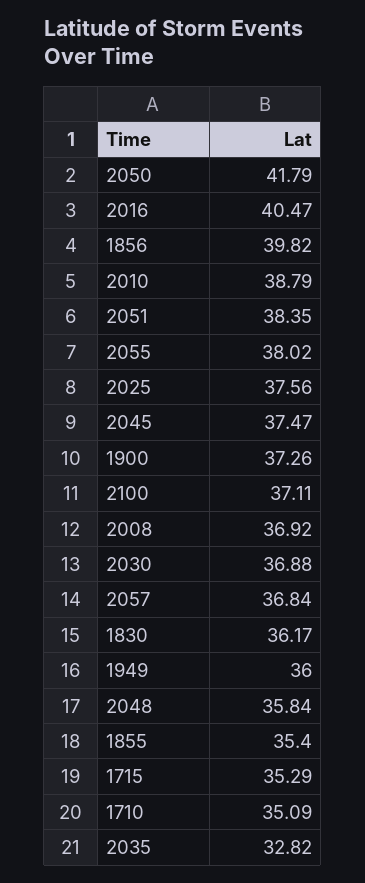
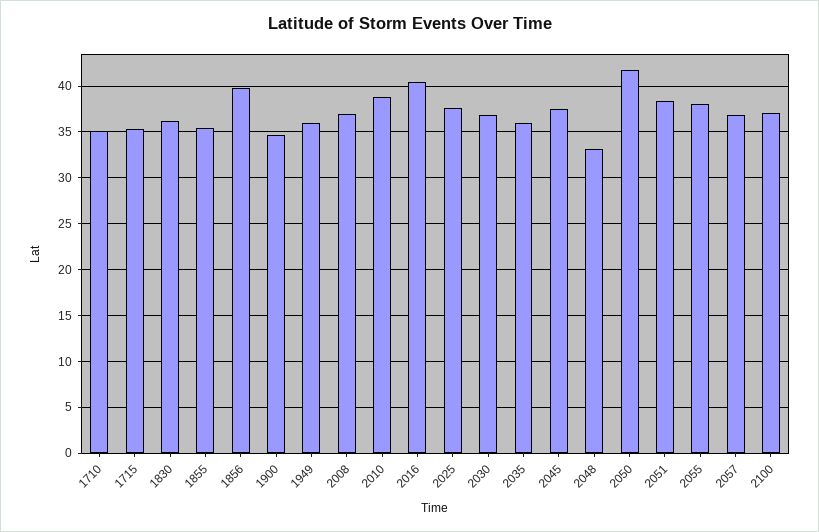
  {
    "2050": 41.79,
    "2016": 40.47,
    "1856": 39.82,
    "2010": 38.79,
    "2051": 38.35,
    "2055": 38.02,
    "2025": 37.56,
    "2045": 37.47,
-   "1900": 37.26,
+   "1900": 35,
    "2100": 37.11,
    "2008": 36.92,
    "2030": 36.88,
    "2057": 36.84,
    "1830": 36.17,
    "1949": 36,
-   "2048": 35.84,
+   "2048": 33,
    "1855": 35.4,
    "1715": 35.29,
    "1710": 35.09,
-   "2035": 32.82
+   "2035": 36
  }

